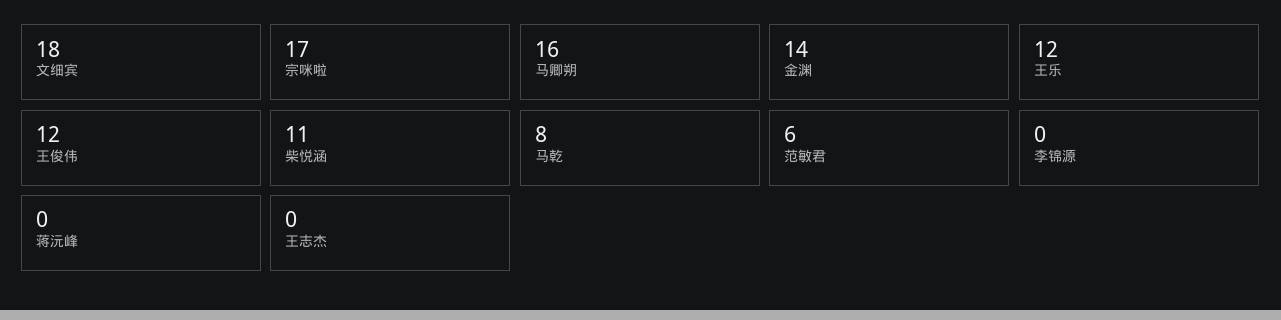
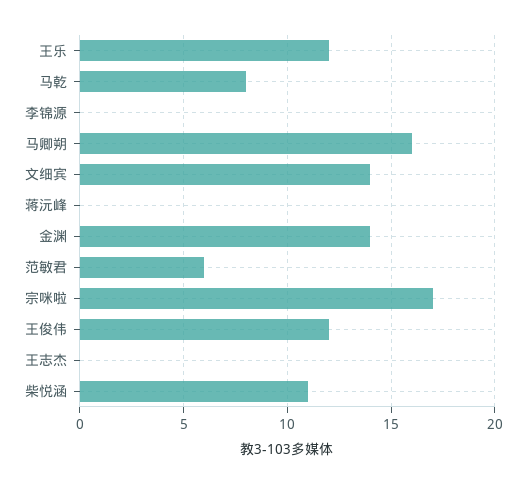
  {
-   "文细宾": 18,
+   "文细宾": 14,
    "宗咪啦": 17,
    "马卿朔": 16,
    "金渊": 14,
    "王乐": 12,
    "王俊伟": 12,
    "柴悦涵": 11,
    "马乾": 8,
    "范敏君": 6,
    "李锦源": 0,
    "蒋沅峰": 0,
    "王志杰": 0
  }

